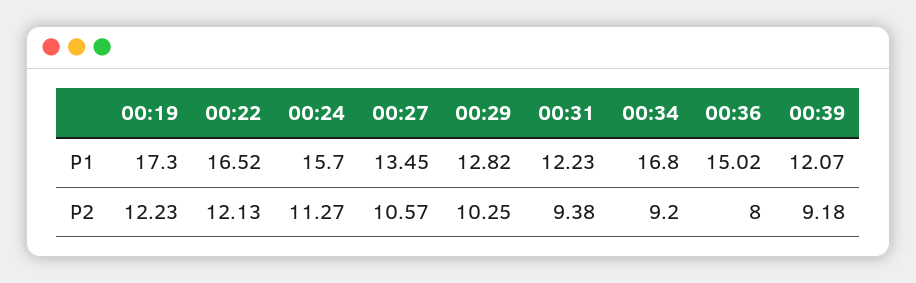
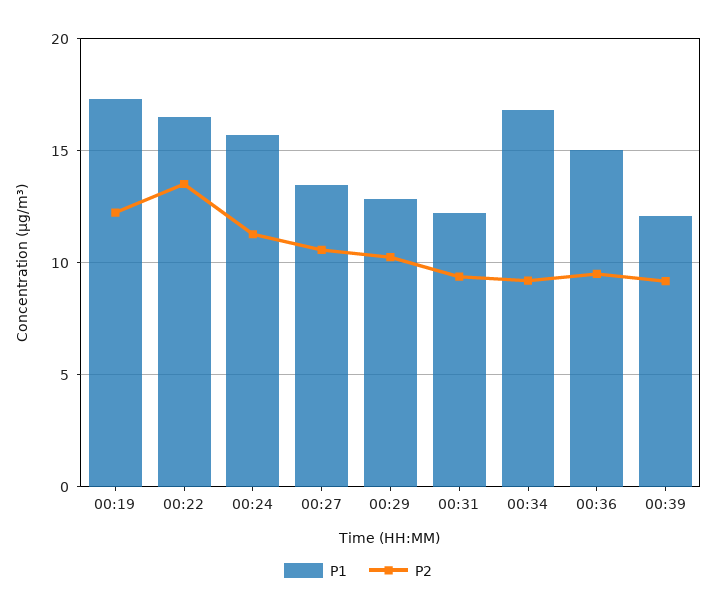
  {
    "P1": {
      "00:19": 17.3,
      "00:22": 16.52,
      "00:24": 15.7,
      "00:27": 13.45,
      "00:29": 12.82,
      "00:31": 12.23,
      "00:34": 16.8,
      "00:36": 15.02,
      "00:39": 12.07
    },
    "P2": {
      "00:19": 12.23,
-     "00:22": 12.13,
+     "00:22": 13.5,
      "00:24": 11.27,
      "00:27": 10.57,
      "00:29": 10.25,
      "00:31": 9.38,
      "00:34": 9.2,
-     "00:36": 8,
+     "00:36": 9.5,
      "00:39": 9.18
    }
  }

